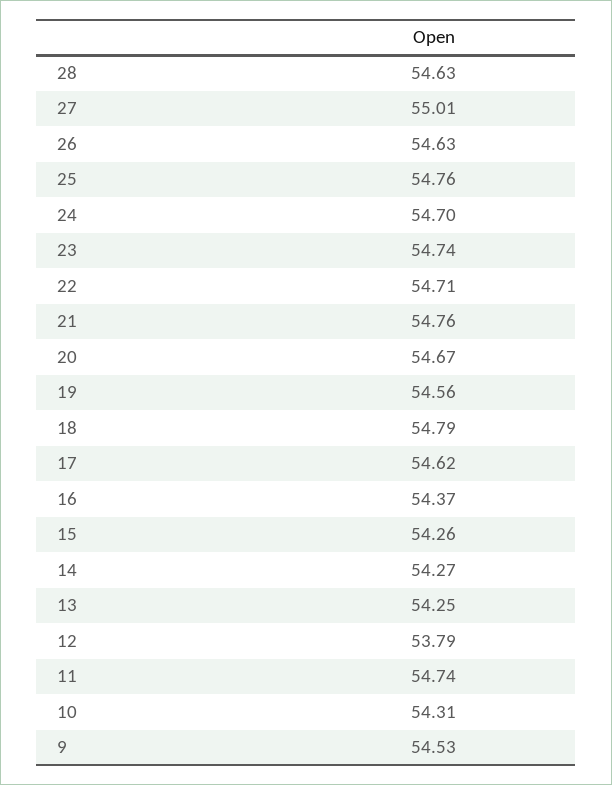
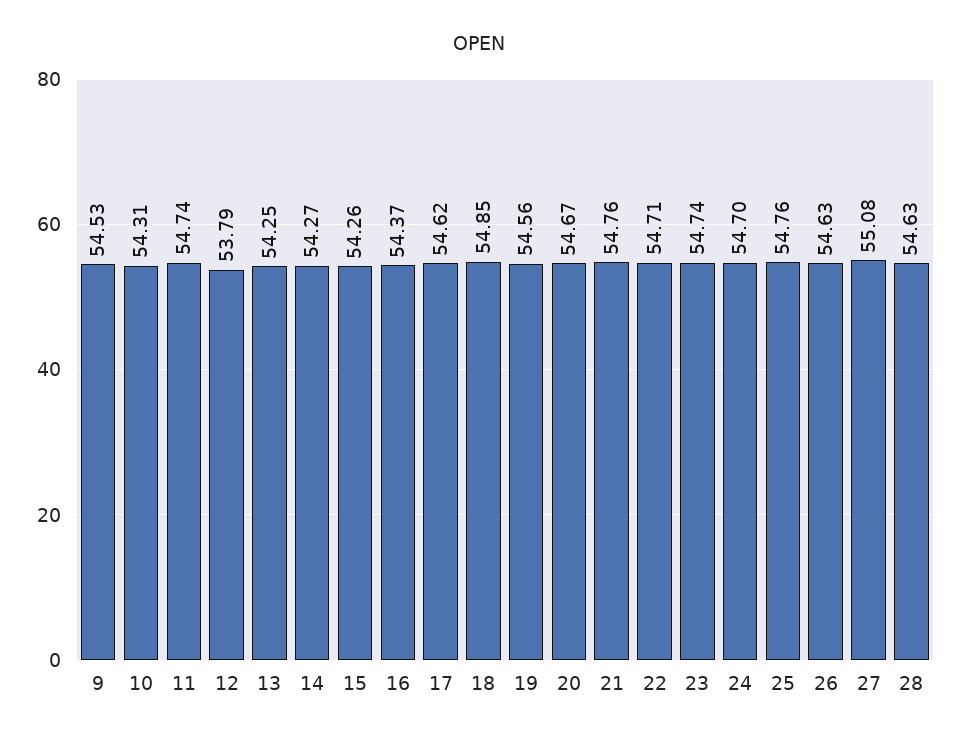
  {
    "28": 54.63,
-   "27": 55.01,
+   "27": 55.08,
    "26": 54.63,
    "25": 54.76,
    "24": 54.7,
    "23": 54.74,
    "22": 54.71,
    "21": 54.76,
    "20": 54.67,
    "19": 54.56,
-   "18": 54.79,
+   "18": 54.85,
    "17": 54.62,
    "16": 54.37,
    "15": 54.26,
    "14": 54.27,
    "13": 54.25,
    "12": 53.79,
    "11": 54.74,
    "10": 54.31,
    "9": 54.53
  }

